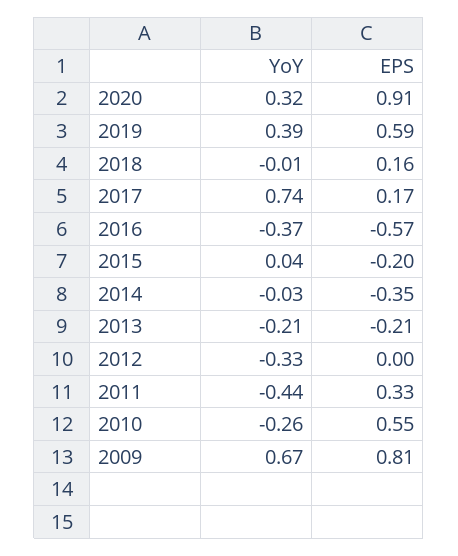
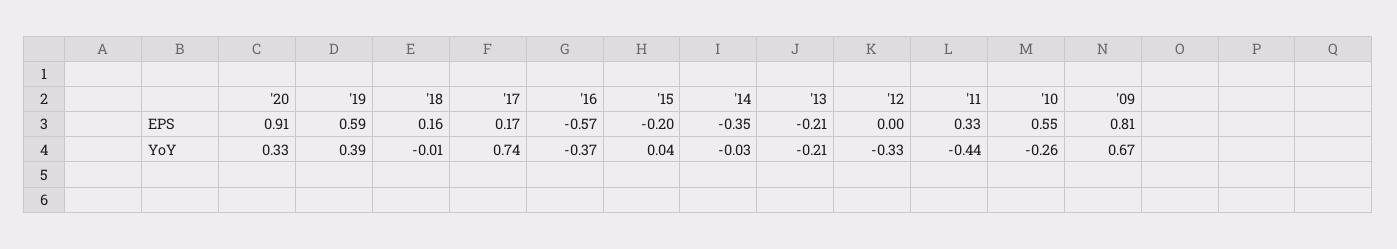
  {
    "YoY": {
-     "2020": 0.32,
+     "2020": 0.33,
      "2019": 0.39,
      "2018": -0.01,
      "2017": 0.74,
      "2016": -0.37,
      "2015": 0.04,
      "2014": -0.03,
      "2013": -0.21,
      "2012": -0.33,
      "2011": -0.44,
      "2010": -0.26,
      "2009": 0.67
    },
    "EPS": {
      "2020": 0.91,
      "2019": 0.59,
      "2018": 0.16,
      "2017": 0.17,
      "2016": -0.57,
      "2015": -0.2,
      "2014": -0.35,
      "2013": -0.21,
      "2012": 0,
      "2011": 0.33,
      "2010": 0.55,
      "2009": 0.81
    }
  }

